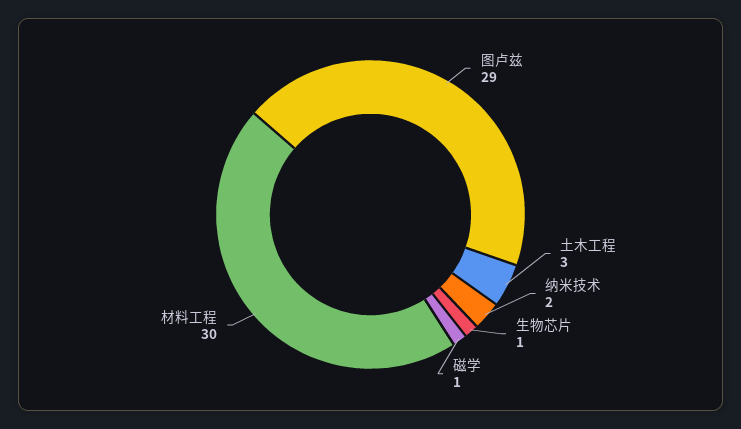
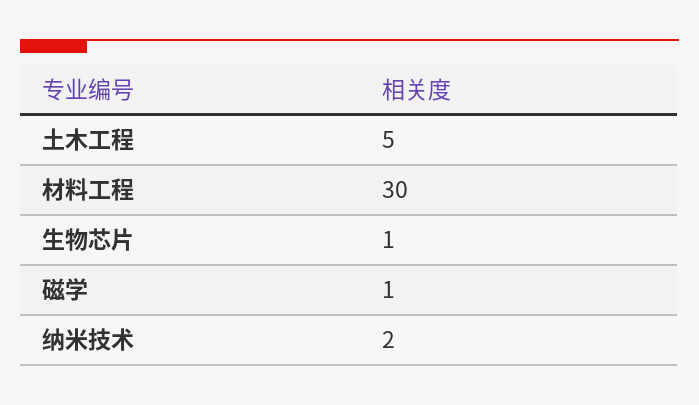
  {
-   "图卢兹": 29,
-   "土木工程": 3,
+   "土木工程": 5,
    "纳米技术": 2,
    "生物芯片": 1,
    "磁学": 1,
    "材料工程": 30
  }

